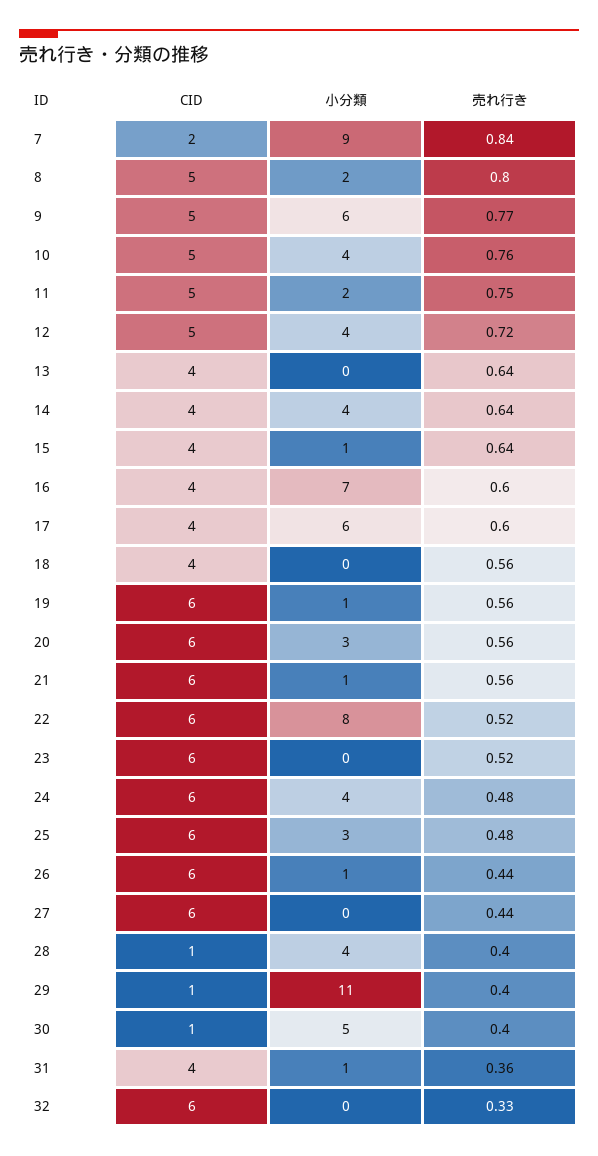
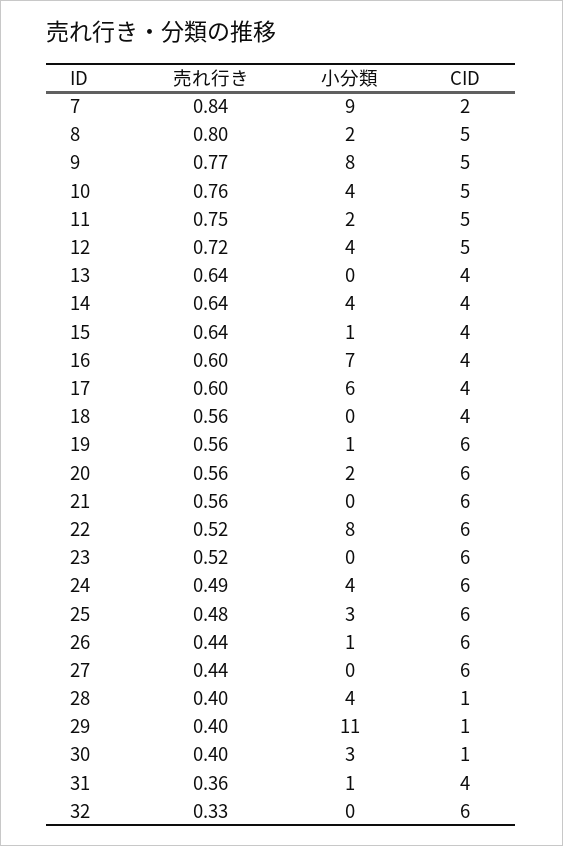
  {
    "CID": {
      "7": 2,
      "8": 5,
      "9": 5,
      "10": 5,
      "11": 5,
      "12": 5,
      "13": 4,
      "14": 4,
      "15": 4,
      "16": 4,
      "17": 4,
      "18": 4,
      "19": 6,
      "20": 6,
      "21": 6,
      "22": 6,
      "23": 6,
      "24": 6,
      "25": 6,
      "26": 6,
      "27": 6,
      "28": 1,
      "29": 1,
      "30": 1,
      "31": 4,
      "32": 6
    },
    "小分類": {
      "7": 9,
      "8": 2,
-     "9": 6,
+     "9": 8,
      "10": 4,
      "11": 2,
      "12": 4,
      "13": 0,
      "14": 4,
      "15": 1,
      "16": 7,
      "17": 6,
      "18": 0,
      "19": 1,
-     "20": 3,
+     "20": 2,
-     "21": 1,
+     "21": 0,
      "22": 8,
      "23": 0,
      "24": 4,
      "25": 3,
      "26": 1,
      "27": 0,
      "28": 4,
      "29": 11,
-     "30": 5,
+     "30": 3,
      "31": 1,
      "32": 0
    },
    "売れ行き": {
      "7": 0.84,
      "8": 0.8,
      "9": 0.77,
      "10": 0.76,
      "11": 0.75,
      "12": 0.72,
      "13": 0.64,
      "14": 0.64,
      "15": 0.64,
      "16": 0.6,
      "17": 0.6,
      "18": 0.56,
      "19": 0.56,
      "20": 0.56,
      "21": 0.56,
      "22": 0.52,
      "23": 0.52,
-     "24": 0.48,
+     "24": 0.49,
      "25": 0.48,
      "26": 0.44,
      "27": 0.44,
      "28": 0.4,
      "29": 0.4,
      "30": 0.4,
      "31": 0.36,
      "32": 0.33
    }
  }

